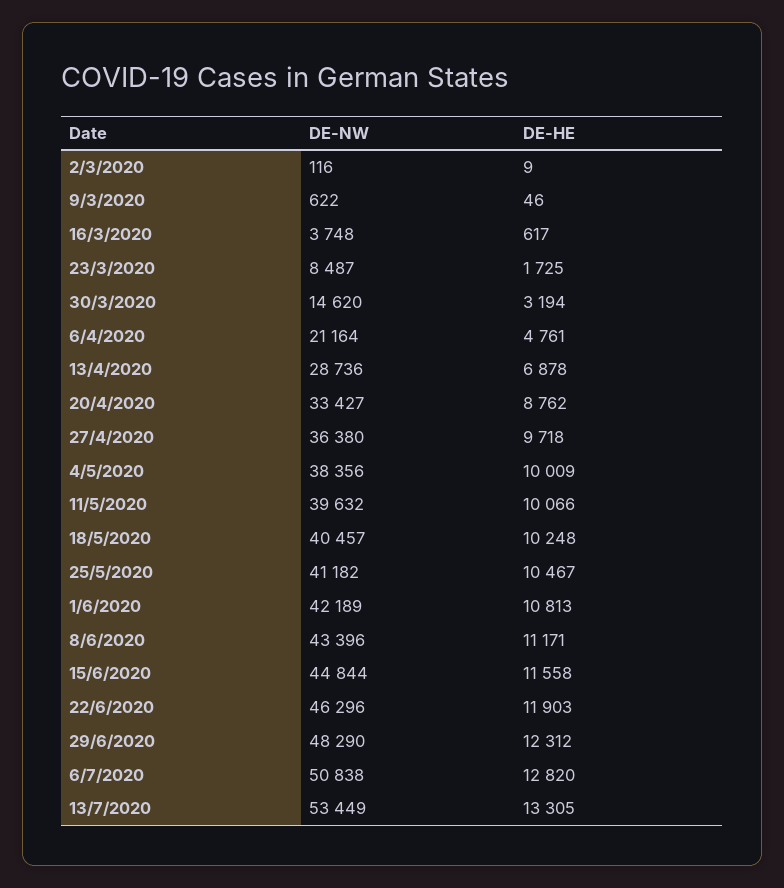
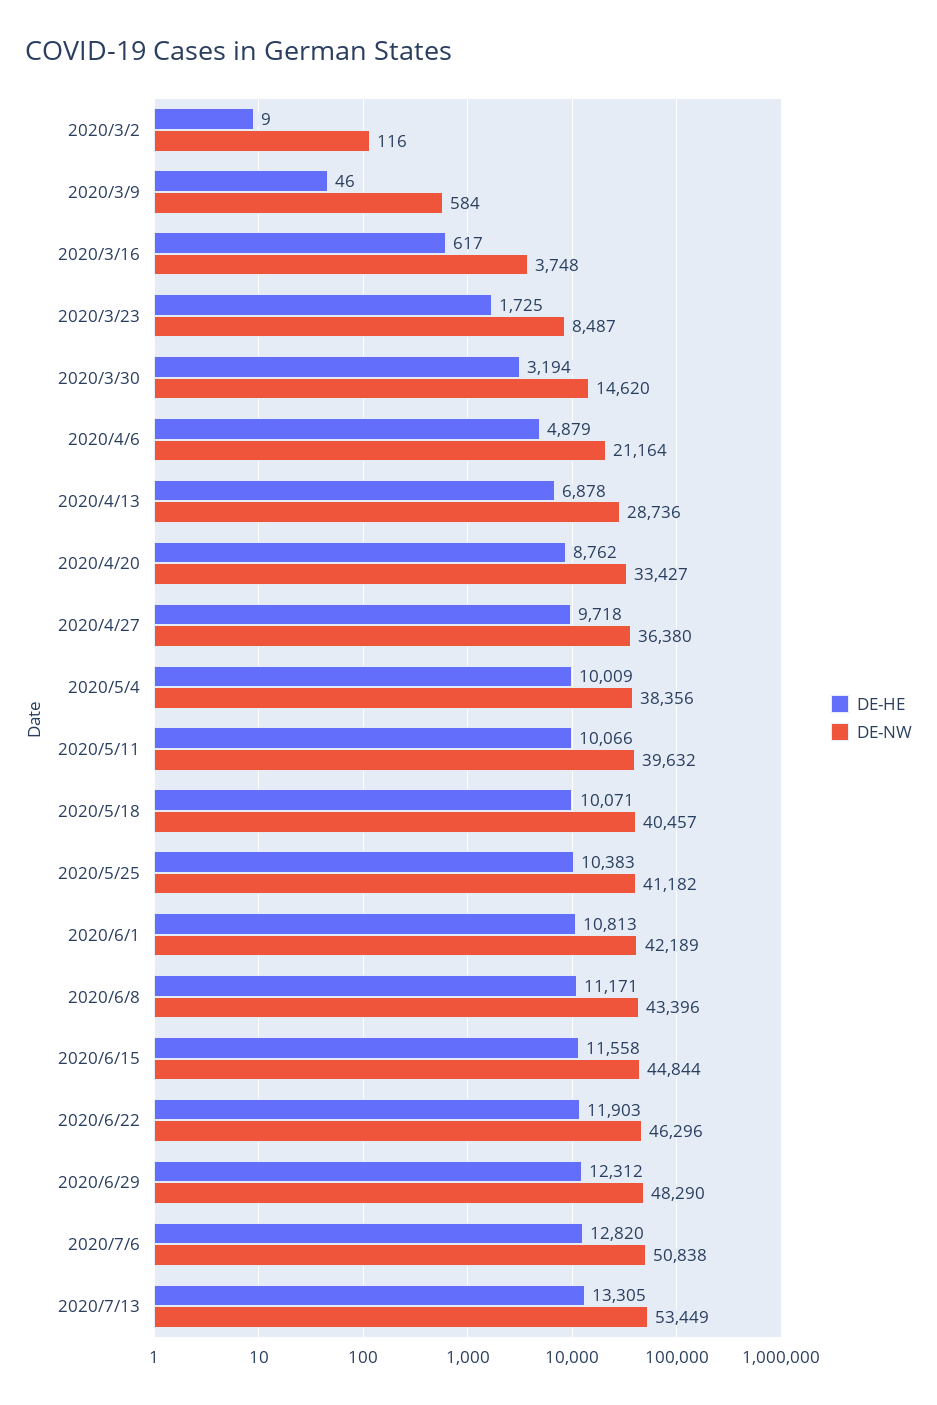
  {
    "DE-NW": {
      "2/3/2020": 116,
-     "9/3/2020": 622,
+     "9/3/2020": 584,
      "16/3/2020": 3748,
      "23/3/2020": 8487,
      "30/3/2020": 14620,
      "6/4/2020": 21164,
      "13/4/2020": 28736,
      "20/4/2020": 33427,
      "27/4/2020": 36380,
      "4/5/2020": 38356,
      "11/5/2020": 39632,
      "18/5/2020": 40457,
      "25/5/2020": 41182,
      "1/6/2020": 42189,
      "8/6/2020": 43396,
      "15/6/2020": 44844,
      "22/6/2020": 46296,
      "29/6/2020": 48290,
      "6/7/2020": 50838,
      "13/7/2020": 53449
    },
    "DE-HE": {
      "2/3/2020": 9,
      "9/3/2020": 46,
      "16/3/2020": 617,
      "23/3/2020": 1725,
      "30/3/2020": 3194,
-     "6/4/2020": 4761,
+     "6/4/2020": 4879,
      "13/4/2020": 6878,
      "20/4/2020": 8762,
      "27/4/2020": 9718,
      "4/5/2020": 10009,
      "11/5/2020": 10066,
-     "18/5/2020": 10248,
+     "18/5/2020": 10071,
-     "25/5/2020": 10467,
+     "25/5/2020": 10383,
      "1/6/2020": 10813,
      "8/6/2020": 11171,
      "15/6/2020": 11558,
      "22/6/2020": 11903,
      "29/6/2020": 12312,
      "6/7/2020": 12820,
      "13/7/2020": 13305
    }
  }

